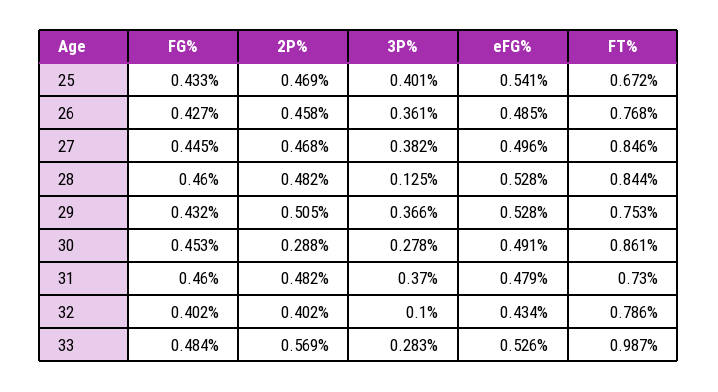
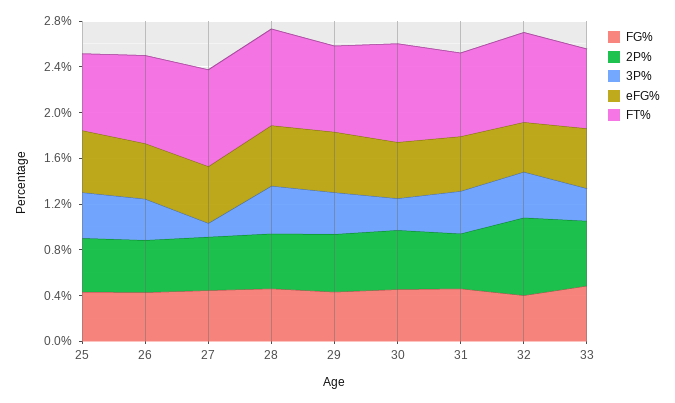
  {
    "FG%": {
      "25": 0.433,
      "26": 0.427,
      "27": 0.445,
      "28": 0.46,
      "29": 0.432,
      "30": 0.453,
      "31": 0.46,
      "32": 0.402,
      "33": 0.484
    },
    "2P%": {
      "25": 0.469,
      "26": 0.458,
      "27": 0.468,
      "28": 0.482,
      "29": 0.505,
-     "30": 0.288,
+     "30": 0.5,
      "31": 0.482,
-     "32": 0.402,
+     "32": 0.7,
      "33": 0.569
    },
    "3P%": {
      "25": 0.401,
      "26": 0.361,
-     "27": 0.382,
+     "27": 0.1,
-     "28": 0.125,
+     "28": 0.4,
      "29": 0.366,
      "30": 0.278,
      "31": 0.37,
-     "32": 0.1,
+     "32": 0.4,
      "33": 0.283
    },
    "eFG%": {
      "25": 0.541,
      "26": 0.485,
      "27": 0.496,
      "28": 0.528,
      "29": 0.528,
      "30": 0.491,
      "31": 0.479,
      "32": 0.434,
      "33": 0.526
    },
    "FT%": {
      "25": 0.672,
      "26": 0.768,
      "27": 0.846,
      "28": 0.844,
      "29": 0.753,
      "30": 0.861,
      "31": 0.73,
      "32": 0.786,
-     "33": 0.987
+     "33": 0.7
    }
  }

